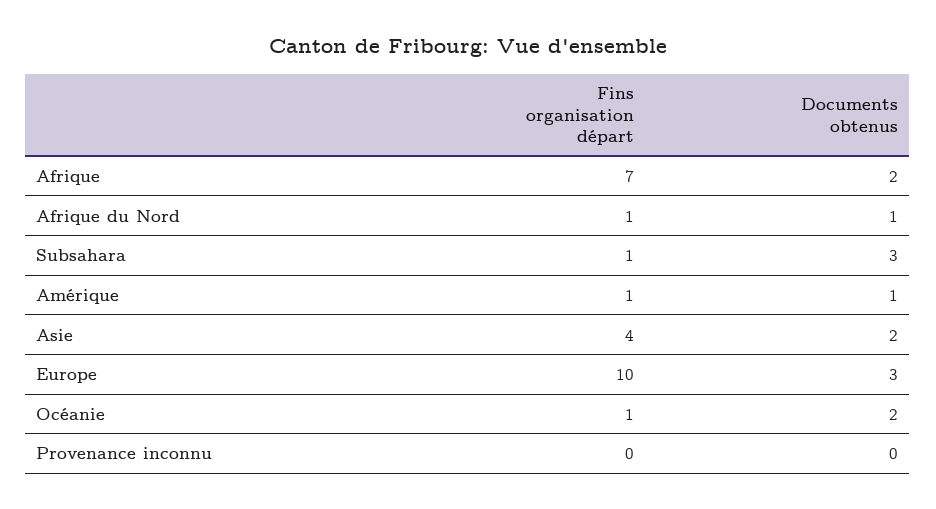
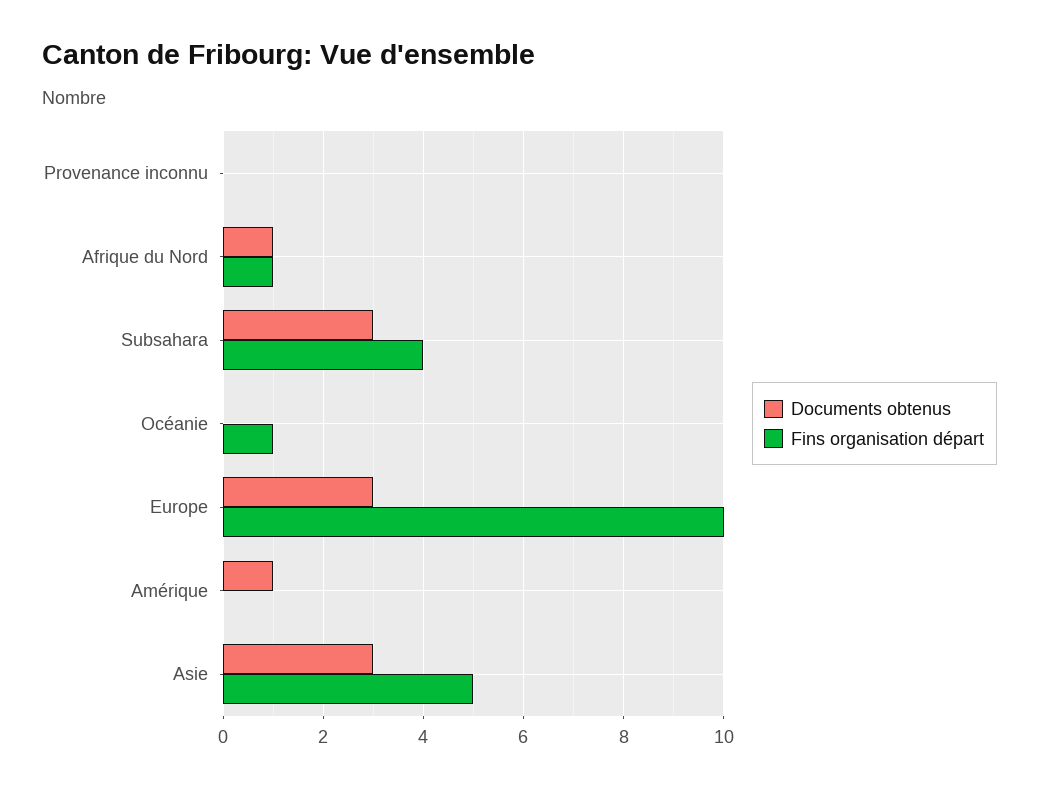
  {
    "Fins organisation départ": {
-     "Afrique": 7,
      "Afrique du Nord": 1,
-     "Subsahara": 1,
+     "Subsahara": 4,
-     "Amérique": 1,
+     "Amérique": 0,
-     "Asie": 4,
+     "Asie": 5,
      "Europe": 10,
      "Océanie": 1,
      "Provenance inconnu": 0
    },
    "Documents obtenus": {
-     "Afrique": 2,
      "Afrique du Nord": 1,
      "Subsahara": 3,
      "Amérique": 1,
-     "Asie": 2,
+     "Asie": 3,
      "Europe": 3,
-     "Océanie": 2,
+     "Océanie": 0,
      "Provenance inconnu": 0
    }
  }

